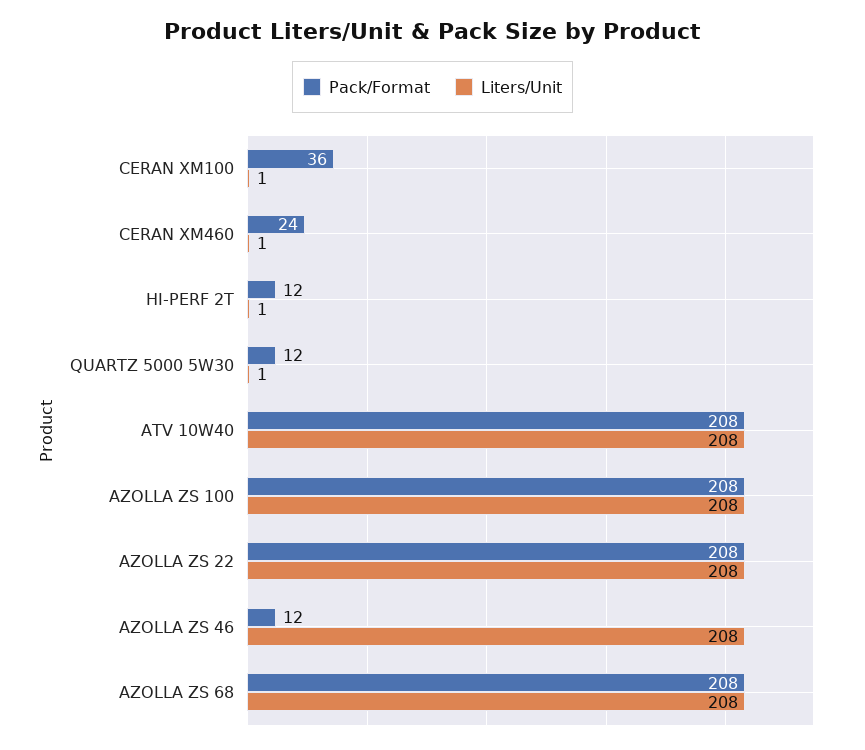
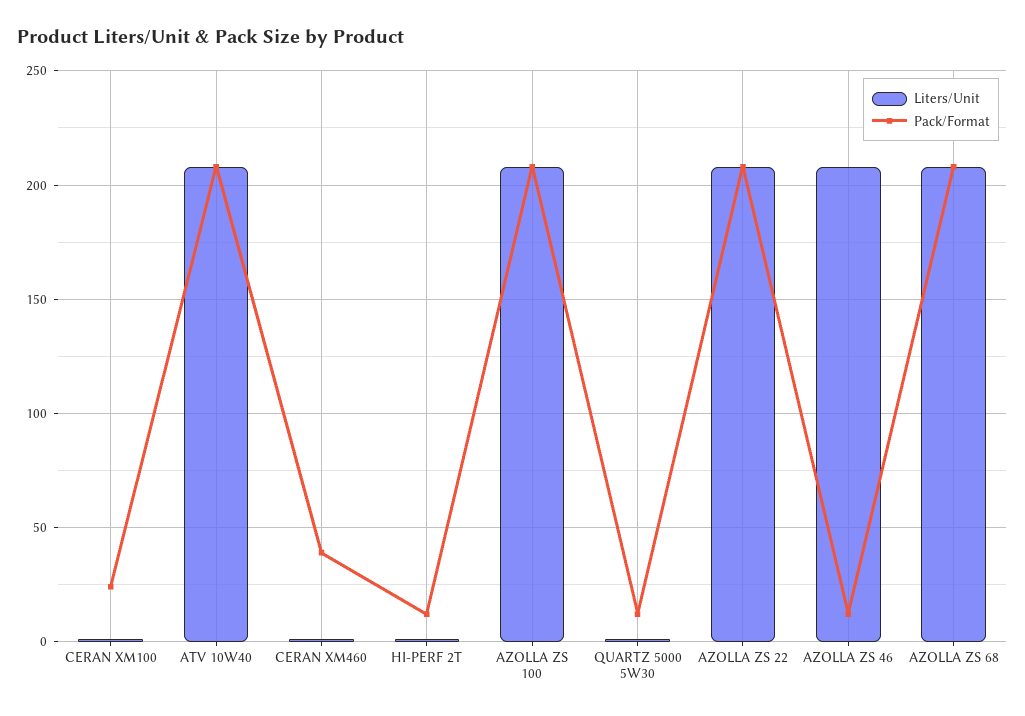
  {
    "Pack/Format": {
-     "CERAN XM100": 36,
+     "CERAN XM100": 25,
-     "CERAN XM460": 24,
+     "CERAN XM460": 40,
      "HI-PERF 2T": 12,
      "QUARTZ 5000 5W30": 12,
      "ATV 10W40": 208,
      "AZOLLA ZS 100": 208,
      "AZOLLA ZS 22": 208,
      "AZOLLA ZS 46": 12,
      "AZOLLA ZS 68": 208
    },
    "Liters/Unit": {
      "CERAN XM100": 1,
      "CERAN XM460": 1,
      "HI-PERF 2T": 1,
      "QUARTZ 5000 5W30": 1,
      "ATV 10W40": 208,
      "AZOLLA ZS 100": 208,
      "AZOLLA ZS 22": 208,
      "AZOLLA ZS 46": 208,
      "AZOLLA ZS 68": 208
    }
  }

